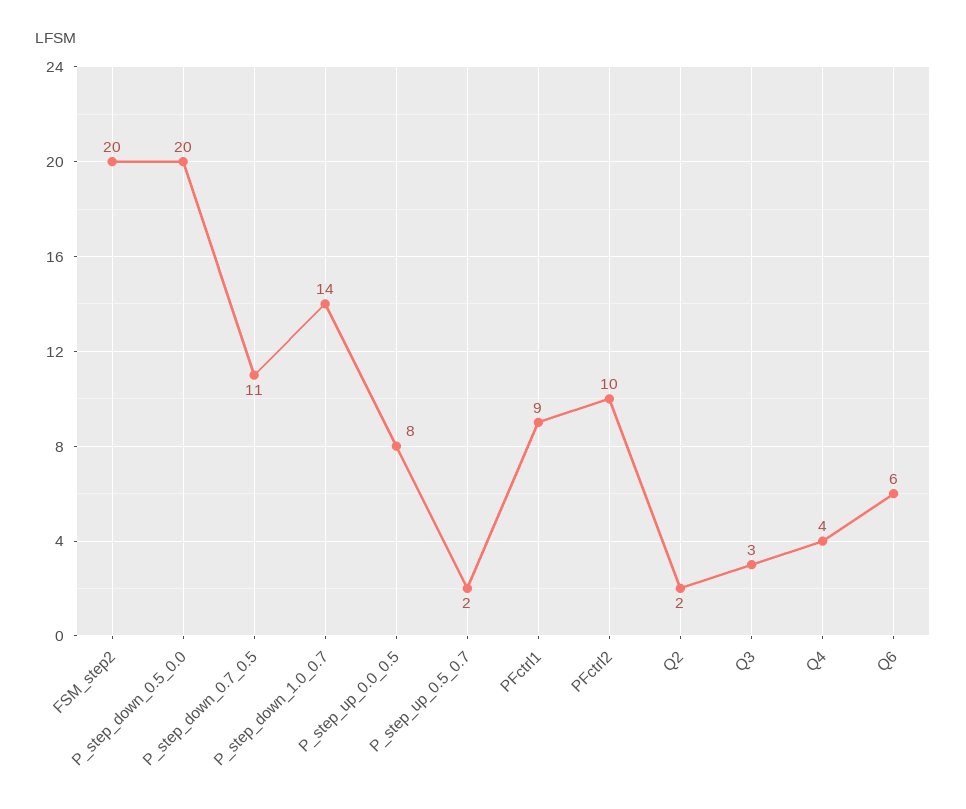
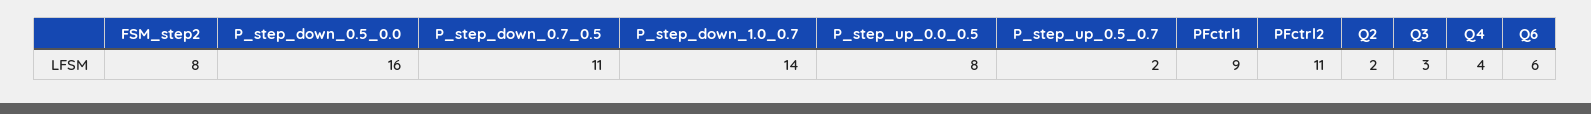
  {
-   "FSM_step2": 20,
+   "FSM_step2": 8,
-   "P_step_down_0.5_0.0": 20,
+   "P_step_down_0.5_0.0": 16,
    "P_step_down_0.7_0.5": 11,
    "P_step_down_1.0_0.7": 14,
    "P_step_up_0.0_0.5": 8,
    "P_step_up_0.5_0.7": 2,
    "PFctrl1": 9,
-   "PFctrl2": 10,
+   "PFctrl2": 11,
    "Q2": 2,
    "Q3": 3,
    "Q4": 4,
    "Q6": 6
  }

